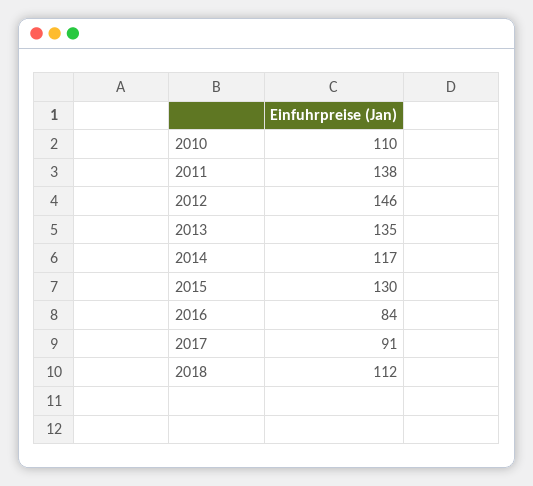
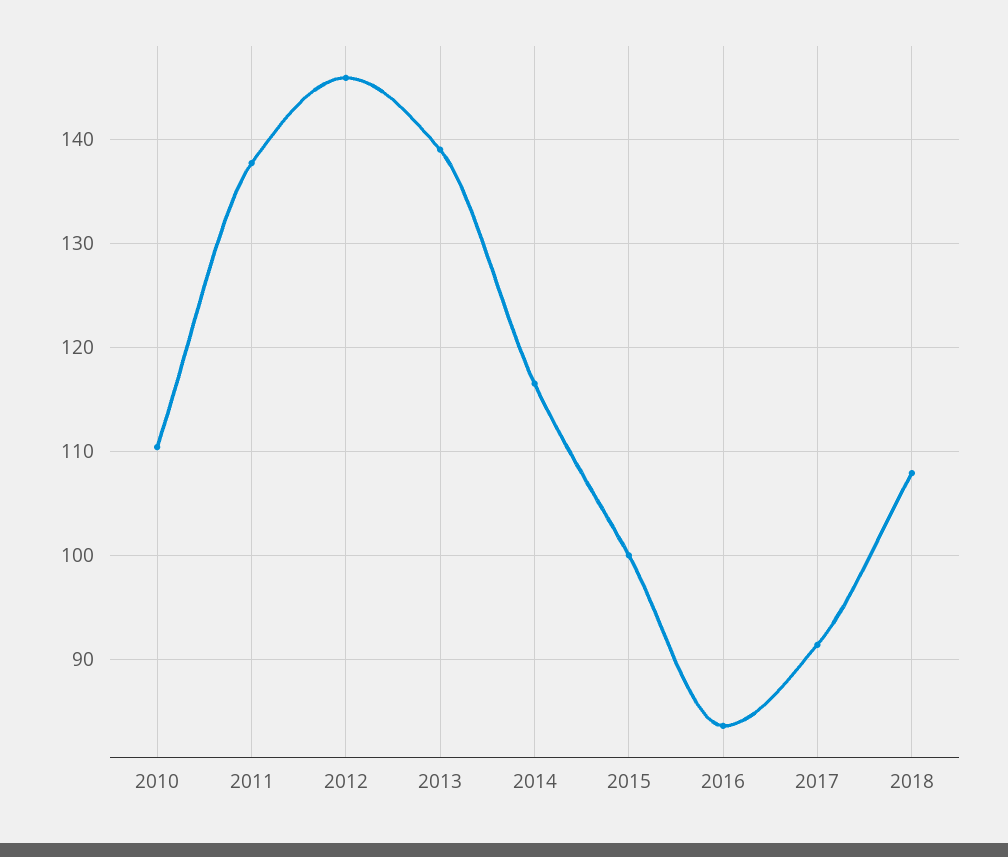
  {
    "2010": 110,
    "2011": 138,
    "2012": 146,
-   "2013": 135,
+   "2013": 139,
    "2014": 117,
-   "2015": 130,
+   "2015": 100,
    "2016": 84,
    "2017": 91,
-   "2018": 112
+   "2018": 108
  }

